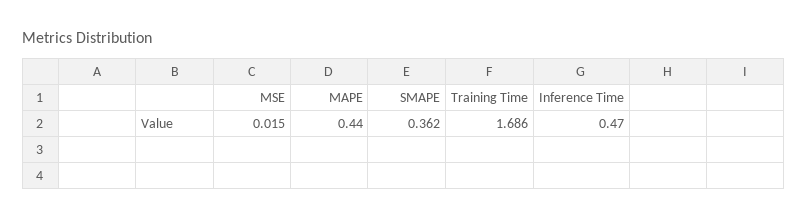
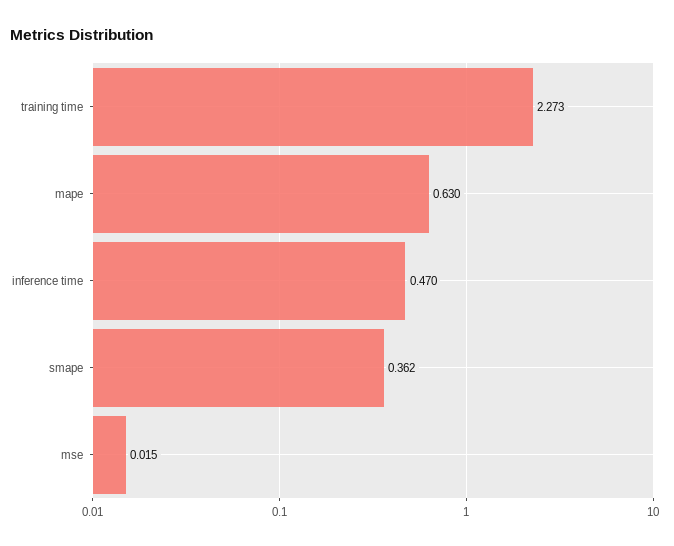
  {
    "MSE": 0.015,
-   "MAPE": 0.44,
+   "MAPE": 0.63,
    "SMAPE": 0.362,
-   "Training Time": 1.686,
+   "Training Time": 2.273,
    "Inference Time": 0.47
  }

